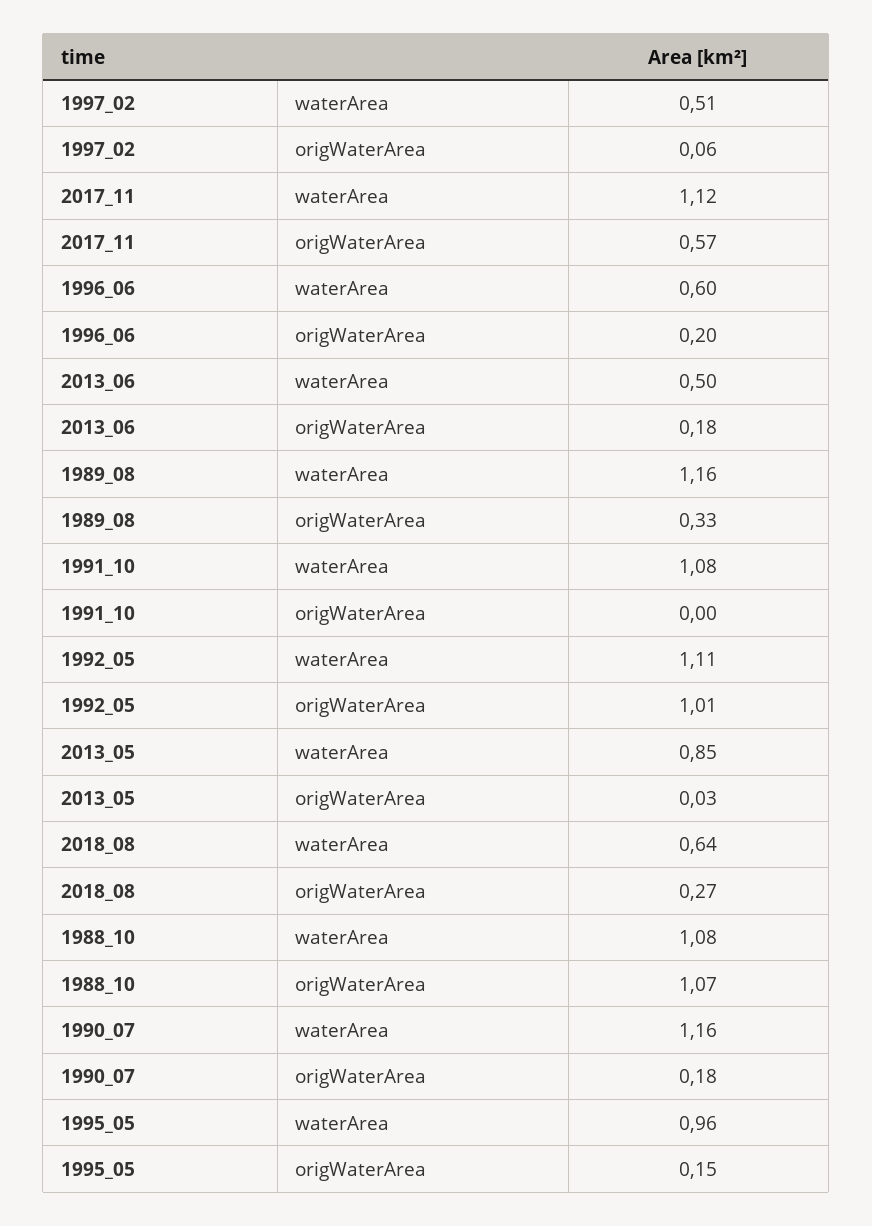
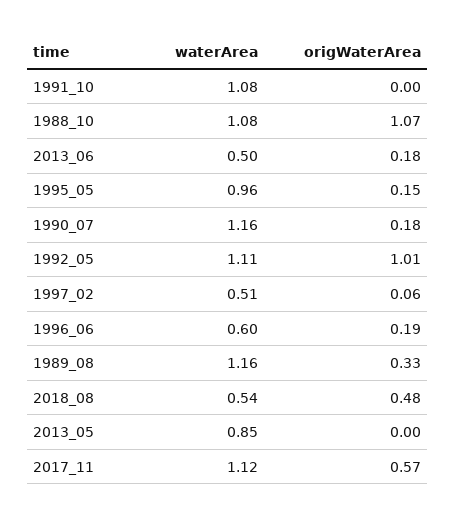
  {
    "1997_02": {
      "waterArea": 0.51,
      "origWaterArea": 0.06
    },
    "2017_11": {
      "waterArea": 1.12,
      "origWaterArea": 0.57
    },
    "1996_06": {
      "waterArea": 0.6,
-     "origWaterArea": 0.2
+     "origWaterArea": 0.19
    },
    "2013_06": {
      "waterArea": 0.5,
      "origWaterArea": 0.18
    },
    "1989_08": {
      "waterArea": 1.16,
      "origWaterArea": 0.33
    },
    "1991_10": {
      "waterArea": 1.08,
      "origWaterArea": 0
    },
    "1992_05": {
      "waterArea": 1.11,
      "origWaterArea": 1.01
    },
    "2013_05": {
      "waterArea": 0.85,
-     "origWaterArea": 0.03
+     "origWaterArea": 0
    },
    "2018_08": {
-     "waterArea": 0.64,
+     "waterArea": 0.54,
-     "origWaterArea": 0.27
+     "origWaterArea": 0.48
    },
    "1988_10": {
      "waterArea": 1.08,
      "origWaterArea": 1.07
    },
    "1990_07": {
      "waterArea": 1.16,
      "origWaterArea": 0.18
    },
    "1995_05": {
      "waterArea": 0.96,
      "origWaterArea": 0.15
    }
  }

